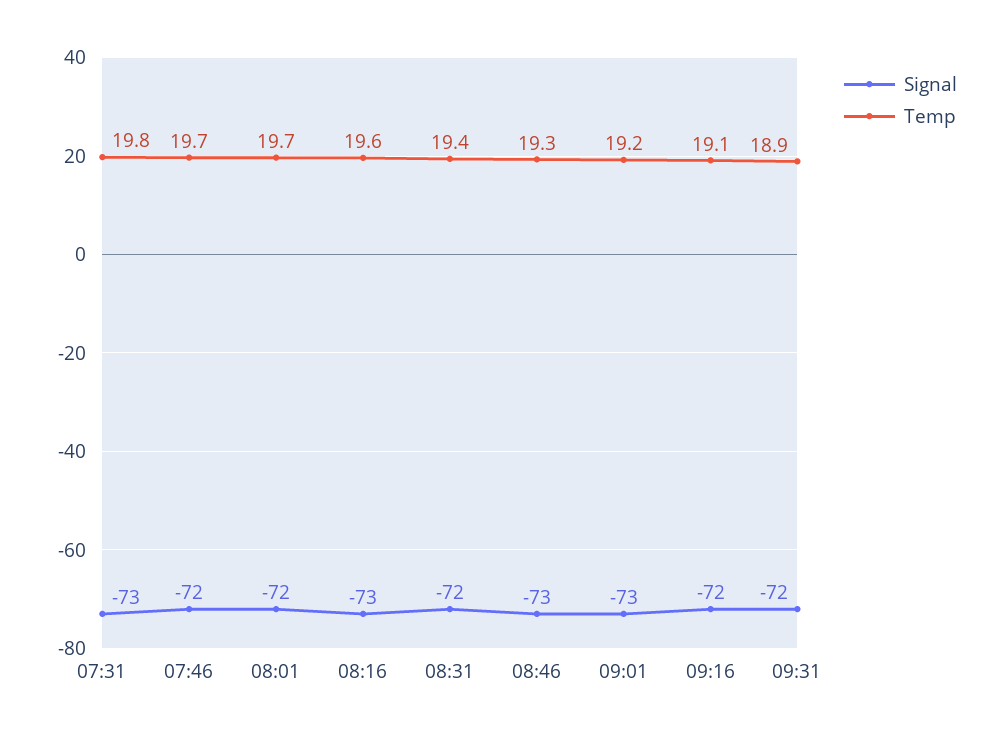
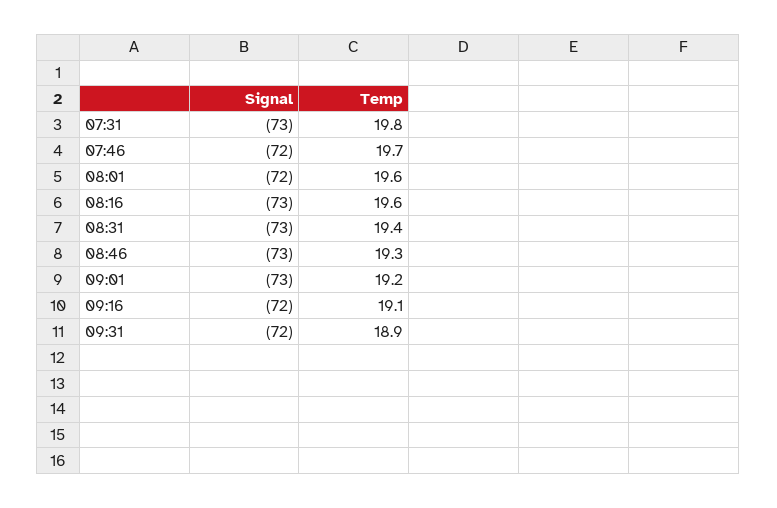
  {
    "Signal": {
      "07:31": -73,
      "07:46": -72,
      "08:01": -72,
      "08:16": -73,
-     "08:31": -72,
+     "08:31": -73,
      "08:46": -73,
      "09:01": -73,
      "09:16": -72,
      "09:31": -72
    },
    "Temp": {
      "07:31": 19.8,
      "07:46": 19.7,
-     "08:01": 19.7,
+     "08:01": 19.6,
      "08:16": 19.6,
      "08:31": 19.4,
      "08:46": 19.3,
      "09:01": 19.2,
      "09:16": 19.1,
      "09:31": 18.9
    }
  }

